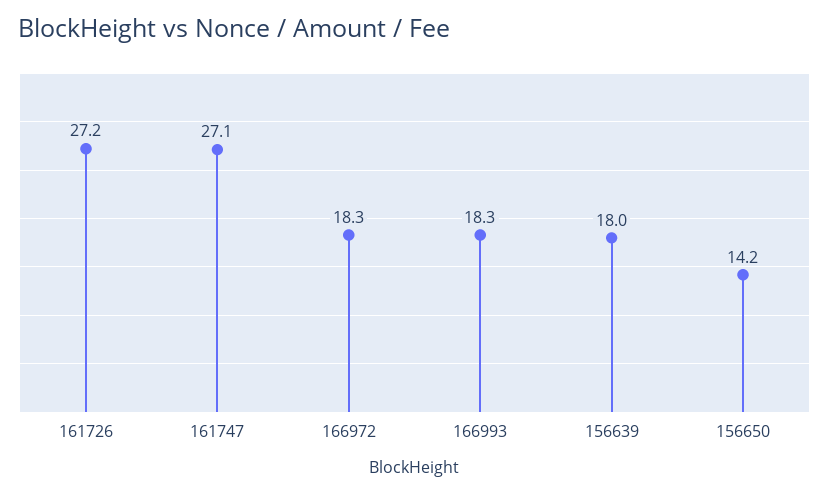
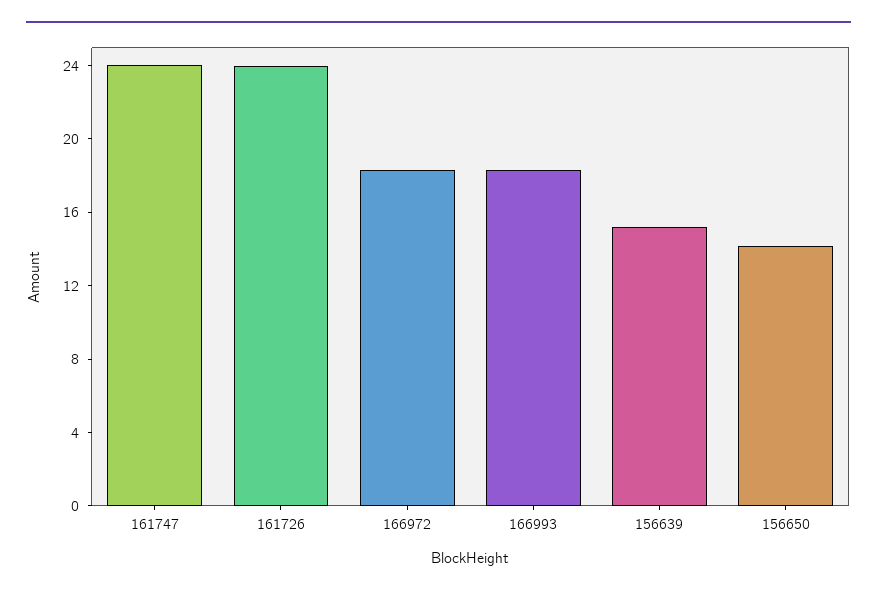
  {
-   "161726": 27.2,
+   "161726": 24,
-   "161747": 27.1,
+   "161747": 24,
    "166972": 18.3,
    "166993": 18.3,
-   "156639": 18,
+   "156639": 15,
    "156650": 14.2
  }

